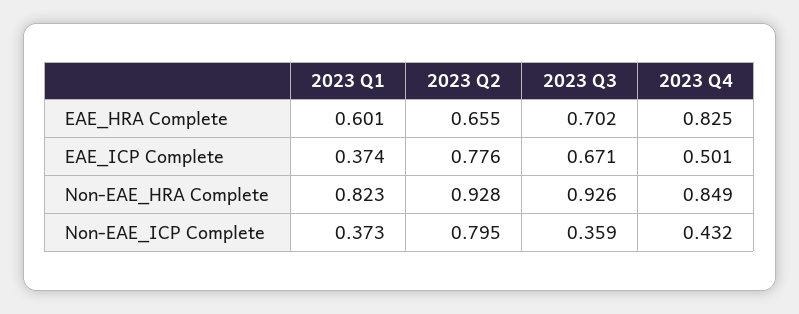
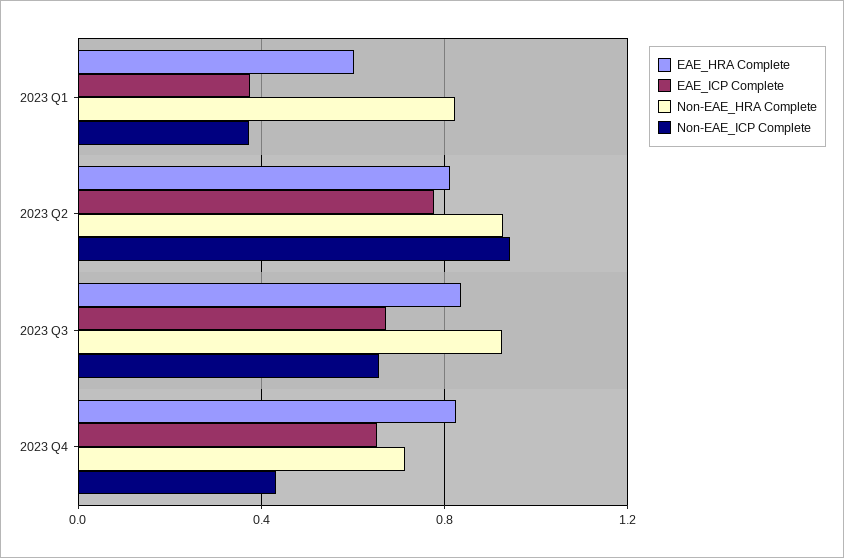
  {
    "EAE_HRA Complete": {
      "2023 Q1": 0.601,
-     "2023 Q2": 0.655,
+     "2023 Q2": 0.8,
-     "2023 Q3": 0.702,
+     "2023 Q3": 0.85,
      "2023 Q4": 0.825
    },
    "EAE_ICP Complete": {
      "2023 Q1": 0.374,
      "2023 Q2": 0.776,
      "2023 Q3": 0.671,
-     "2023 Q4": 0.501
+     "2023 Q4": 0.65
    },
    "Non-EAE_HRA Complete": {
      "2023 Q1": 0.823,
      "2023 Q2": 0.928,
      "2023 Q3": 0.926,
-     "2023 Q4": 0.849
+     "2023 Q4": 0.7
    },
    "Non-EAE_ICP Complete": {
      "2023 Q1": 0.373,
-     "2023 Q2": 0.795,
+     "2023 Q2": 0.95,
-     "2023 Q3": 0.359,
+     "2023 Q3": 0.65,
      "2023 Q4": 0.432
    }
  }

